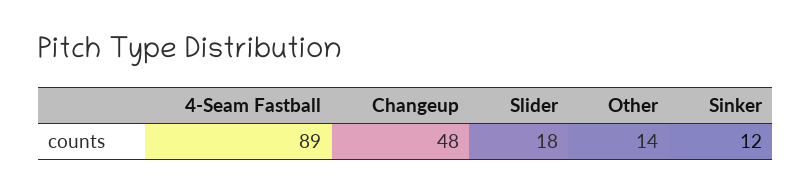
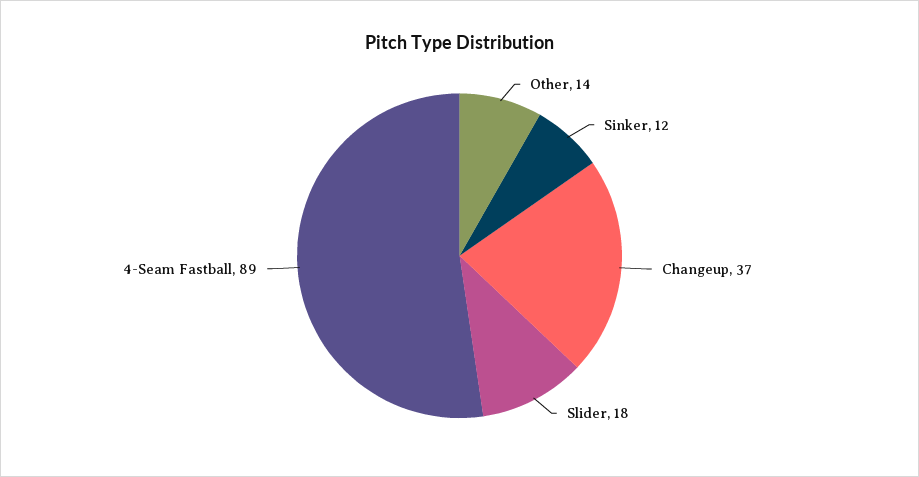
  {
    "4-Seam Fastball": 89,
-   "Changeup": 48,
+   "Changeup": 37,
    "Slider": 18,
    "Other": 14,
    "Sinker": 12
  }

